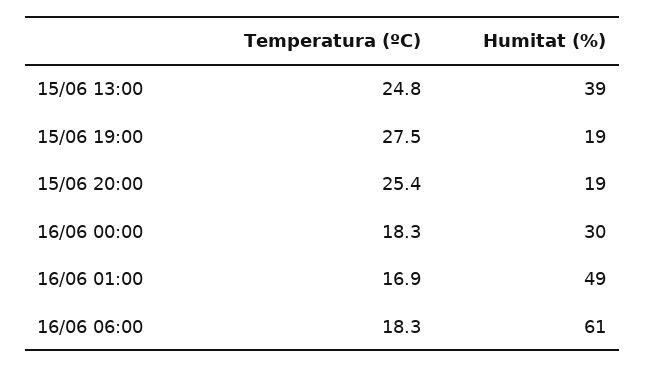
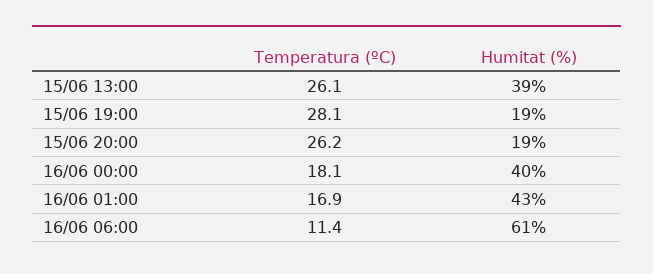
  {
    "Temperatura (ºC)": {
-     "15/06 13:00": 24.8,
+     "15/06 13:00": 26.1,
-     "15/06 19:00": 27.5,
+     "15/06 19:00": 28.1,
-     "15/06 20:00": 25.4,
+     "15/06 20:00": 26.2,
-     "16/06 00:00": 18.3,
+     "16/06 00:00": 18.1,
      "16/06 01:00": 16.9,
-     "16/06 06:00": 18.3
+     "16/06 06:00": 11.4
    },
    "Humitat (%)": {
      "15/06 13:00": 39,
      "15/06 19:00": 19,
      "15/06 20:00": 19,
-     "16/06 00:00": 30,
+     "16/06 00:00": 40,
-     "16/06 01:00": 49,
+     "16/06 01:00": 43,
      "16/06 06:00": 61
    }
  }

